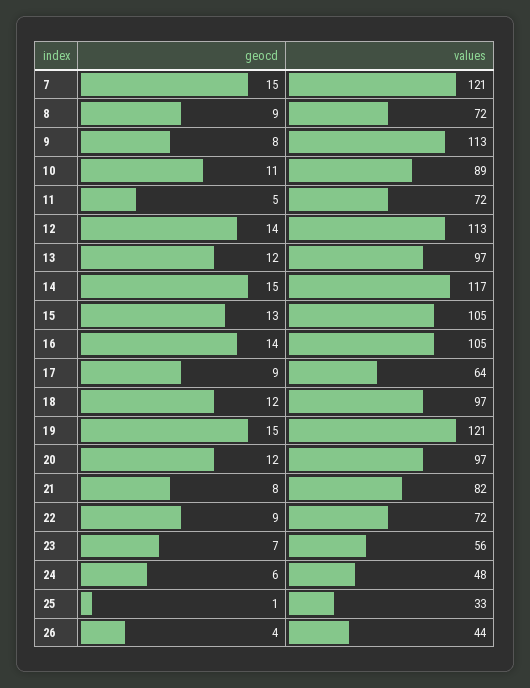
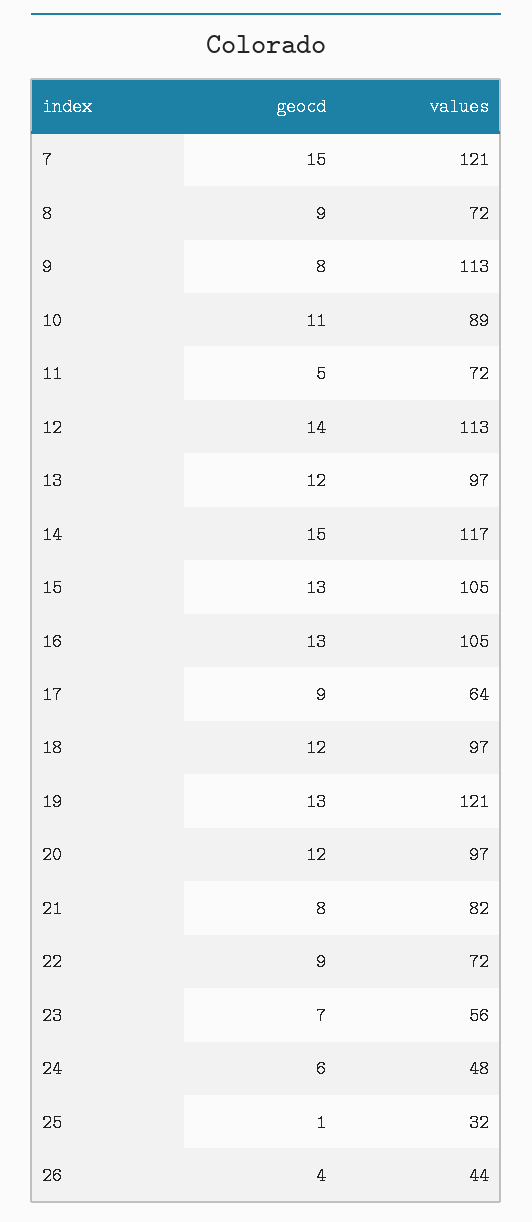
  {
    "geocd": {
      "7": 15,
      "8": 9,
      "9": 8,
      "10": 11,
      "11": 5,
      "12": 14,
      "13": 12,
      "14": 15,
      "15": 13,
-     "16": 14,
+     "16": 13,
      "17": 9,
      "18": 12,
-     "19": 15,
+     "19": 13,
      "20": 12,
      "21": 8,
      "22": 9,
      "23": 7,
      "24": 6,
      "25": 1,
      "26": 4
    },
    "values": {
      "7": 121,
      "8": 72,
      "9": 113,
      "10": 89,
      "11": 72,
      "12": 113,
      "13": 97,
      "14": 117,
      "15": 105,
      "16": 105,
      "17": 64,
      "18": 97,
      "19": 121,
      "20": 97,
      "21": 82,
      "22": 72,
      "23": 56,
      "24": 48,
-     "25": 33,
+     "25": 32,
      "26": 44
    }
  }

